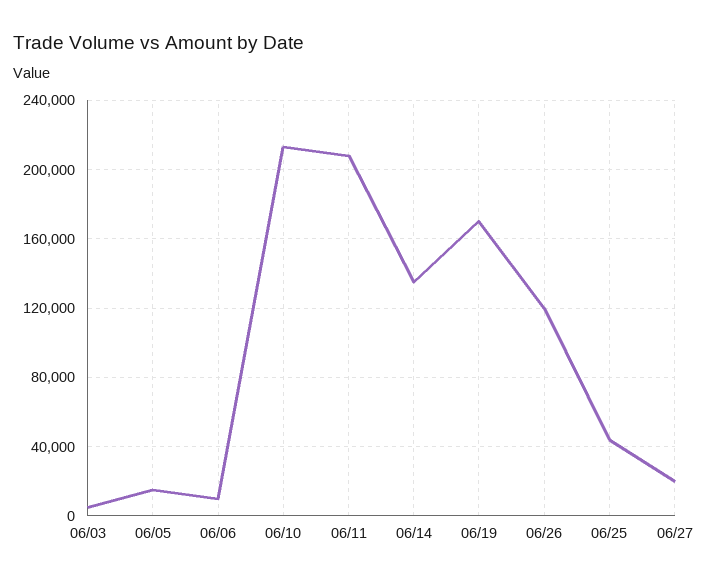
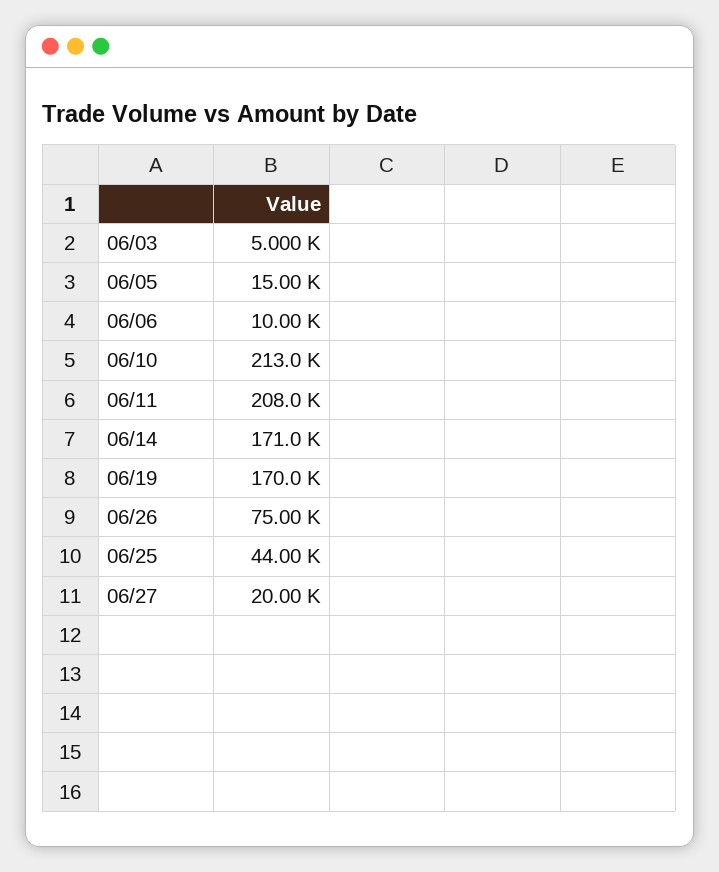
  {
    "06/03": 5000,
    "06/05": 15000,
    "06/06": 10000,
    "06/10": 213000,
    "06/11": 208000,
-   "06/14": 135000,
+   "06/14": 171000,
    "06/19": 170000,
-   "06/26": 120000,
+   "06/26": 75000,
    "06/25": 44000,
    "06/27": 20000
  }

